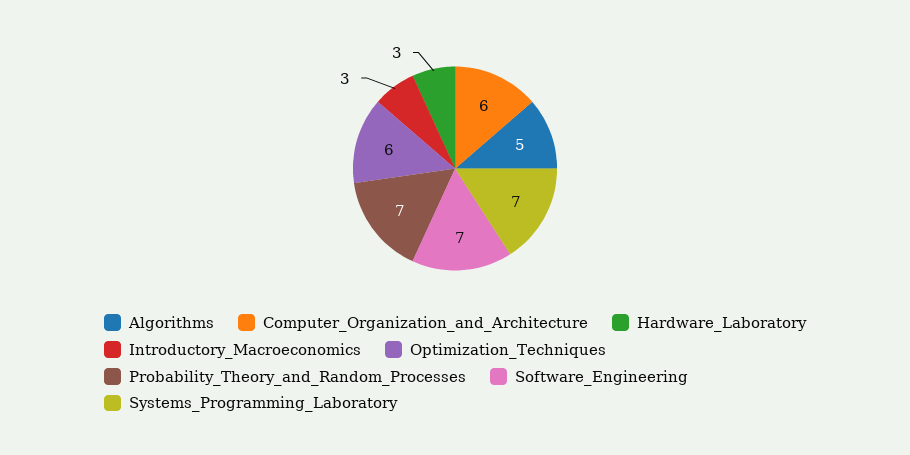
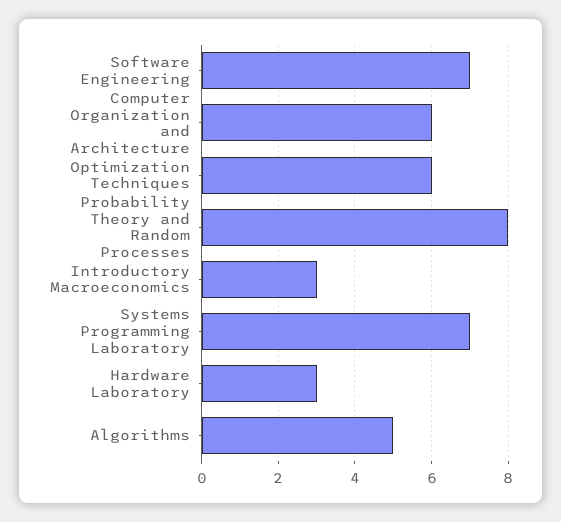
  {
    "Algorithms": 5,
    "Computer_Organization_and_Architecture": 6,
    "Hardware_Laboratory": 3,
    "Introductory_Macroeconomics": 3,
    "Optimization_Techniques": 6,
-   "Probability_Theory_and_Random_Processes": 7,
+   "Probability_Theory_and_Random_Processes": 8,
    "Software_Engineering": 7,
    "Systems_Programming_Laboratory": 7
  }

